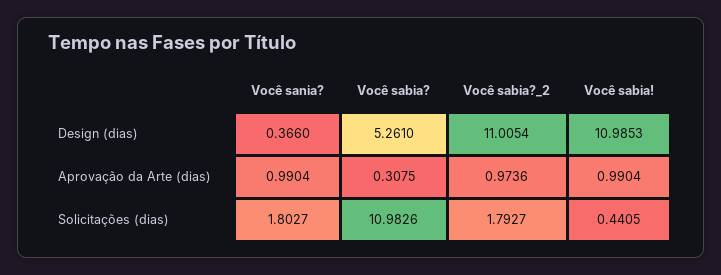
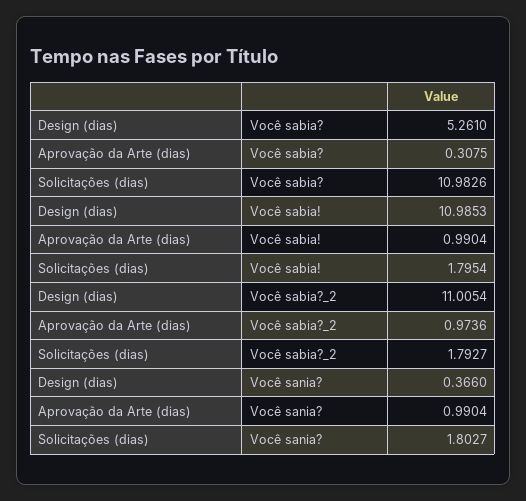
  {
    "Você sania?": {
      "Design (dias)": 0.366,
      "Aprovação da Arte (dias)": 0.9904,
      "Solicitações (dias)": 1.8027
    },
    "Você sabia?": {
      "Design (dias)": 5.261,
      "Aprovação da Arte (dias)": 0.3075,
      "Solicitações (dias)": 10.9826
    },
    "Você sabia?_2": {
      "Design (dias)": 11.0054,
      "Aprovação da Arte (dias)": 0.9736,
      "Solicitações (dias)": 1.7927
    },
    "Você sabia!": {
      "Design (dias)": 10.9853,
      "Aprovação da Arte (dias)": 0.9904,
-     "Solicitações (dias)": 0.4405
+     "Solicitações (dias)": 1.7954
    }
  }

